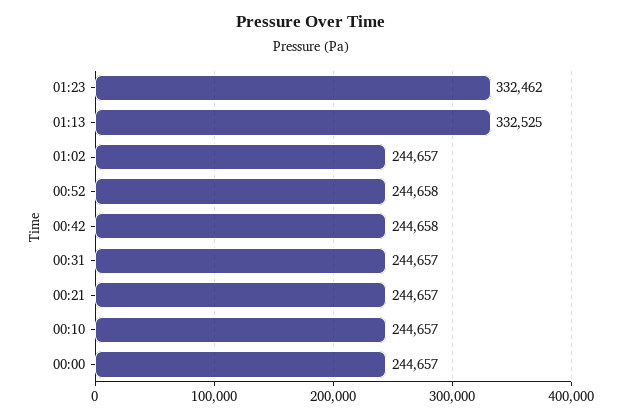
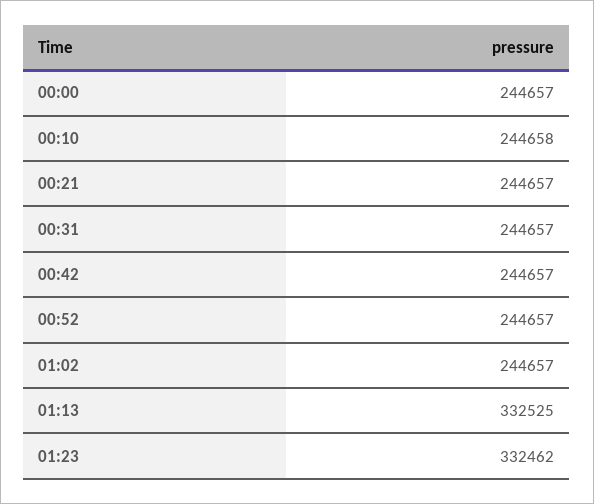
  {
    "01:23": 332462,
    "01:13": 332525,
    "01:02": 244657,
-   "00:52": 244658,
+   "00:52": 244657,
-   "00:42": 244658,
+   "00:42": 244657,
    "00:31": 244657,
    "00:21": 244657,
-   "00:10": 244657,
+   "00:10": 244658,
    "00:00": 244657
  }

